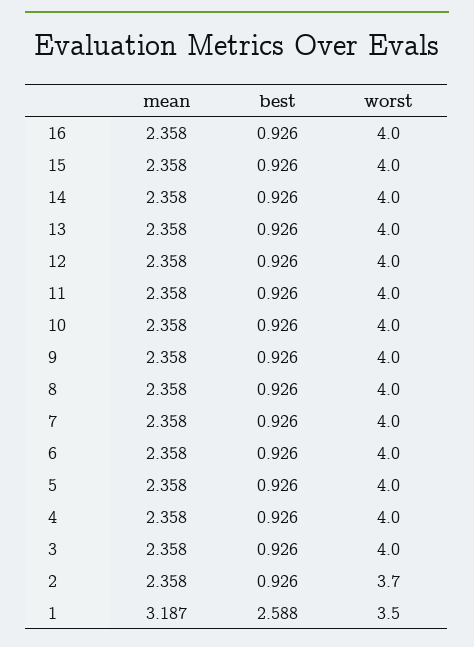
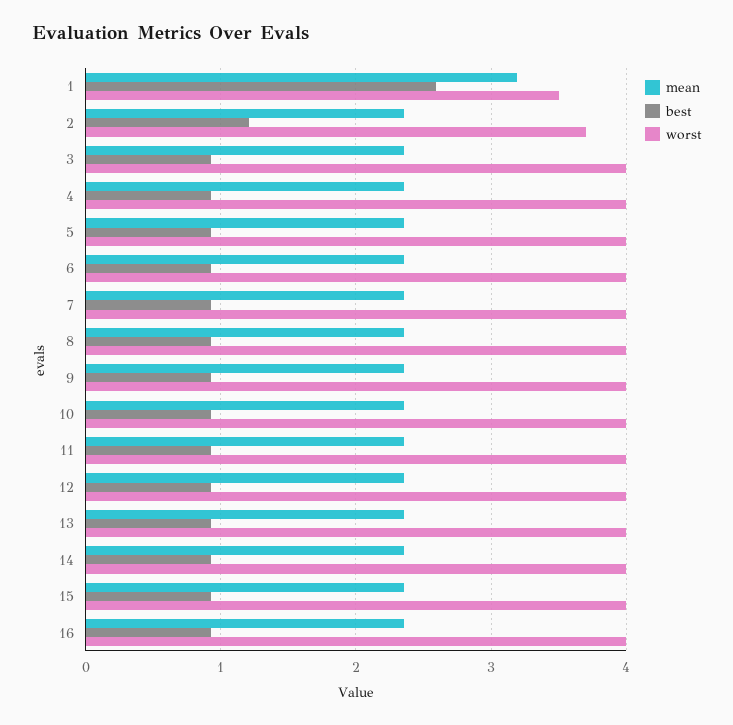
  {
    "mean": {
      "16": 2.358,
      "15": 2.358,
      "14": 2.358,
      "13": 2.358,
      "12": 2.358,
      "11": 2.358,
      "10": 2.358,
      "9": 2.358,
      "8": 2.358,
      "7": 2.358,
      "6": 2.358,
      "5": 2.358,
      "4": 2.358,
      "3": 2.358,
      "2": 2.358,
      "1": 3.187
    },
    "best": {
      "16": 0.926,
      "15": 0.926,
      "14": 0.926,
      "13": 0.926,
      "12": 0.926,
      "11": 0.926,
      "10": 0.926,
      "9": 0.926,
      "8": 0.926,
      "7": 0.926,
      "6": 0.926,
      "5": 0.926,
      "4": 0.926,
      "3": 0.926,
-     "2": 0.926,
+     "2": 1.2,
      "1": 2.588
    },
    "worst": {
      "16": 4,
      "15": 4,
      "14": 4,
      "13": 4,
      "12": 4,
      "11": 4,
      "10": 4,
      "9": 4,
      "8": 4,
      "7": 4,
      "6": 4,
      "5": 4,
      "4": 4,
      "3": 4,
      "2": 3.7,
      "1": 3.5
    }
  }

